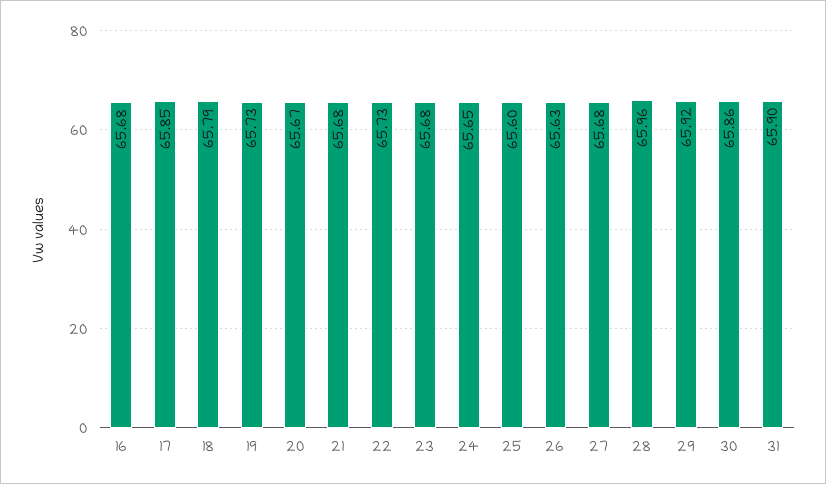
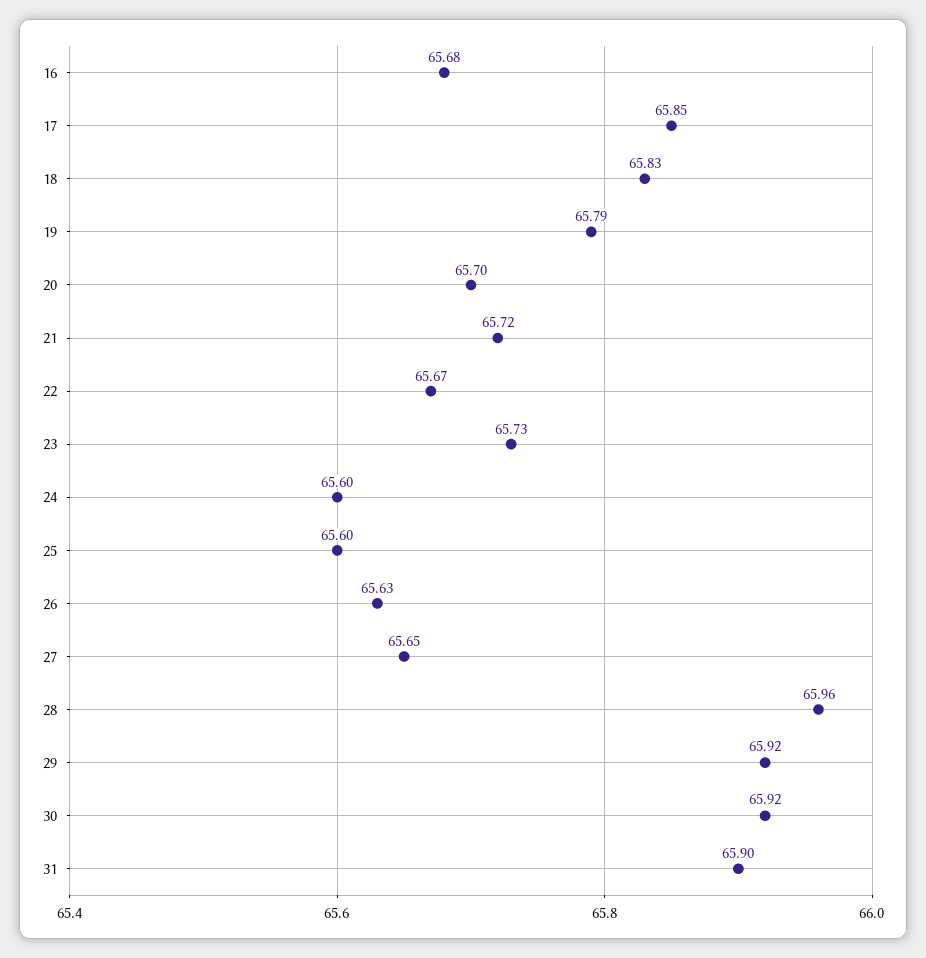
  {
    "16": 65.68,
    "17": 65.85,
-   "18": 65.79,
+   "18": 65.83,
-   "19": 65.73,
+   "19": 65.79,
-   "20": 65.67,
+   "20": 65.7,
-   "21": 65.68,
+   "21": 65.72,
-   "22": 65.73,
+   "22": 65.67,
-   "23": 65.68,
+   "23": 65.73,
-   "24": 65.65,
+   "24": 65.6,
    "25": 65.6,
    "26": 65.63,
-   "27": 65.68,
+   "27": 65.65,
    "28": 65.96,
    "29": 65.92,
-   "30": 65.86,
+   "30": 65.92,
    "31": 65.9
  }

